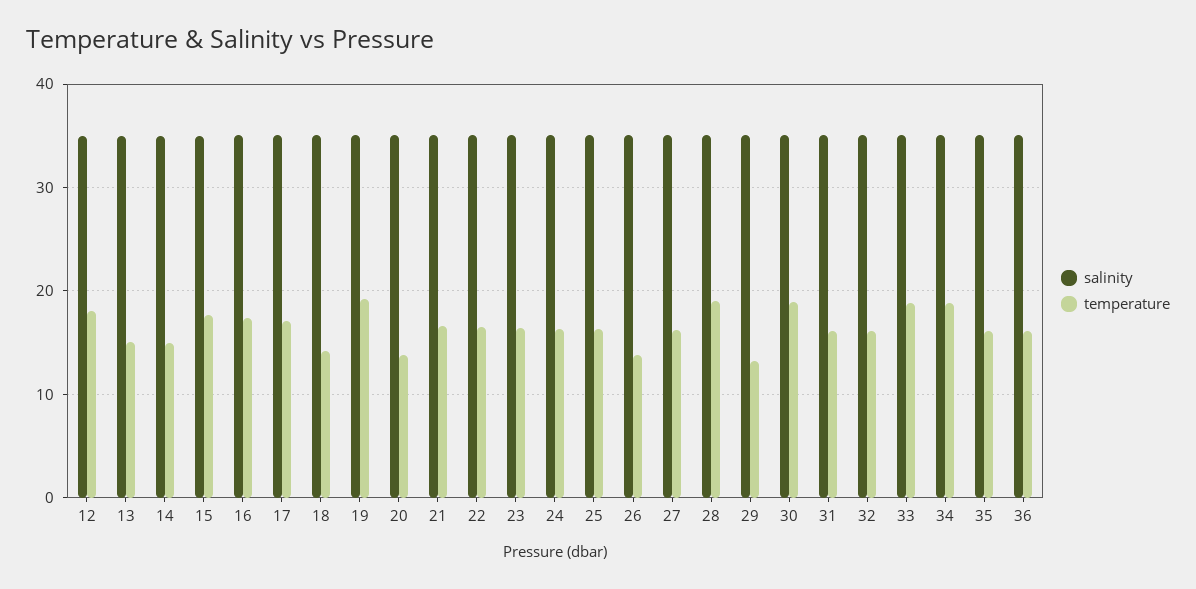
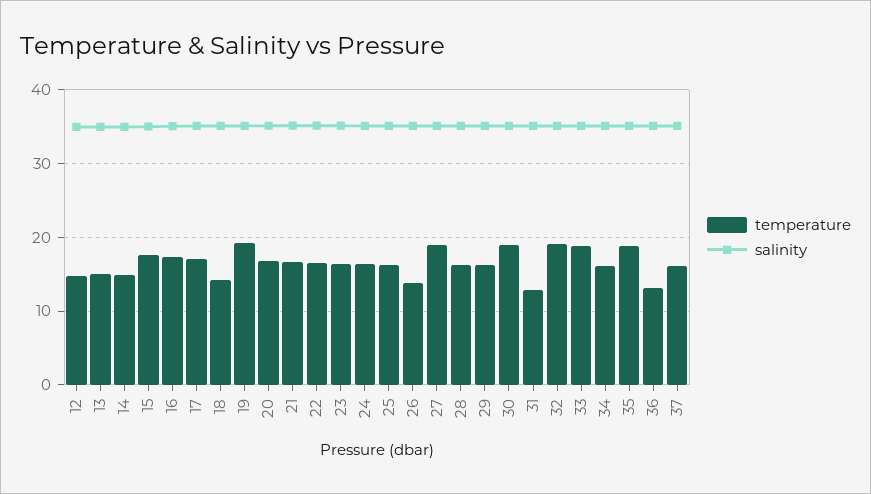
  {
    "salinity": {
      "12": 35,
      "13": 35,
      "14": 35,
      "15": 35,
      "16": 35,
      "17": 35,
      "18": 35,
      "19": 35,
      "20": 35,
      "21": 35,
      "22": 35,
      "23": 35,
      "24": 35,
      "25": 35,
      "26": 35,
      "27": 35,
      "28": 35,
      "29": 35,
      "30": 35,
      "31": 35,
      "32": 35,
      "33": 35,
      "34": 35,
      "35": 35,
-     "36": 35
+     "36": 35,
+     "37": 35
    },
    "temperature": {
-     "12": 18,
+     "12": 15,
      "13": 15,
      "14": 15,
      "15": 18,
      "16": 17,
      "17": 17,
      "18": 14,
      "19": 19,
-     "20": 14,
+     "20": 17,
      "21": 17,
      "22": 17,
      "23": 16,
      "24": 16,
      "25": 16,
      "26": 14,
-     "27": 16,
+     "27": 19,
-     "28": 19,
+     "28": 16,
-     "29": 13,
+     "29": 16,
      "30": 19,
-     "31": 16,
+     "31": 13,
-     "32": 16,
+     "32": 19,
      "33": 19,
-     "34": 19,
+     "34": 16,
-     "35": 16,
+     "35": 19,
-     "36": 16
+     "36": 13,
+     "37": 16
    }
  }

